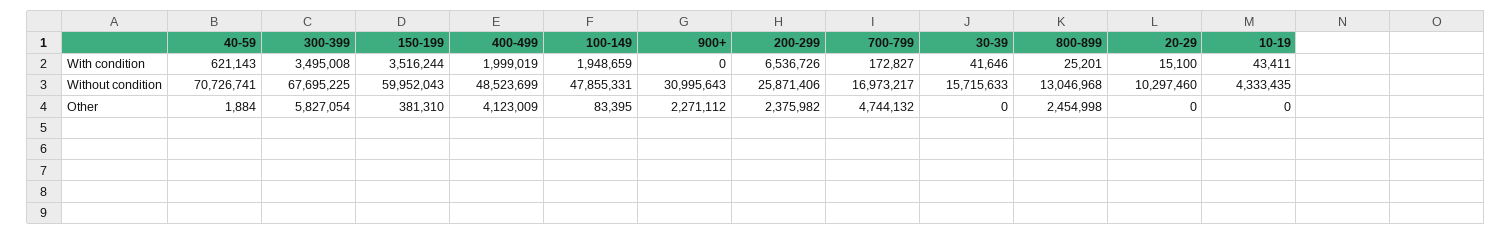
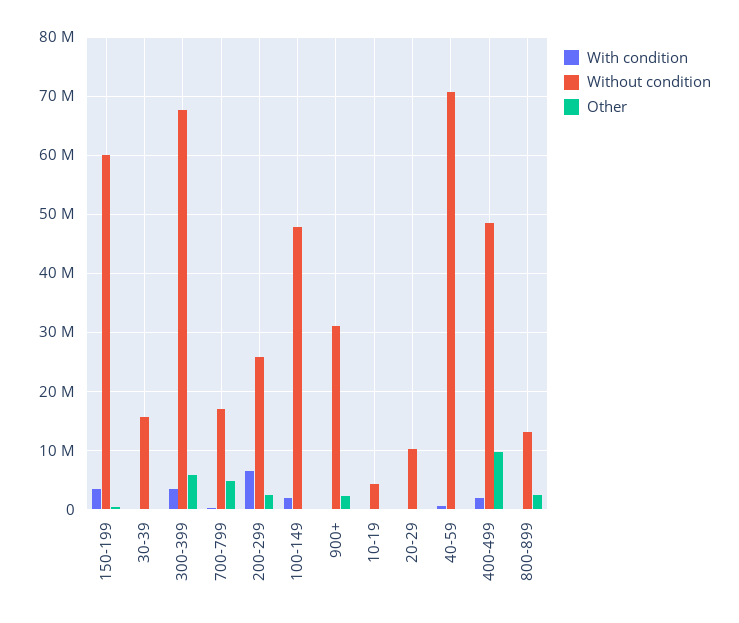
  {
    "With condition": {
      "40-59": 621143,
      "300-399": 3495008,
      "150-199": 3516244,
      "400-499": 1999019,
      "100-149": 1948659,
      "900+": 0,
      "200-299": 6536726,
      "700-799": 172827,
      "30-39": 41646,
      "800-899": 25201,
      "20-29": 15100,
      "10-19": 43411
    },
    "Without condition": {
      "40-59": 70726741,
      "300-399": 67695225,
      "150-199": 59952043,
      "400-499": 48523699,
      "100-149": 47855331,
      "900+": 30995643,
      "200-299": 25871406,
      "700-799": 16973217,
      "30-39": 15715633,
      "800-899": 13046968,
      "20-29": 10297460,
      "10-19": 4333435
    },
    "Other": {
      "40-59": 1884,
      "300-399": 5827054,
      "150-199": 381310,
-     "400-499": 4123009,
+     "400-499": 10000000,
      "100-149": 83395,
      "900+": 2271112,
      "200-299": 2375982,
      "700-799": 4744132,
      "30-39": 0,
      "800-899": 2454998,
      "20-29": 0,
      "10-19": 0
    }
  }

